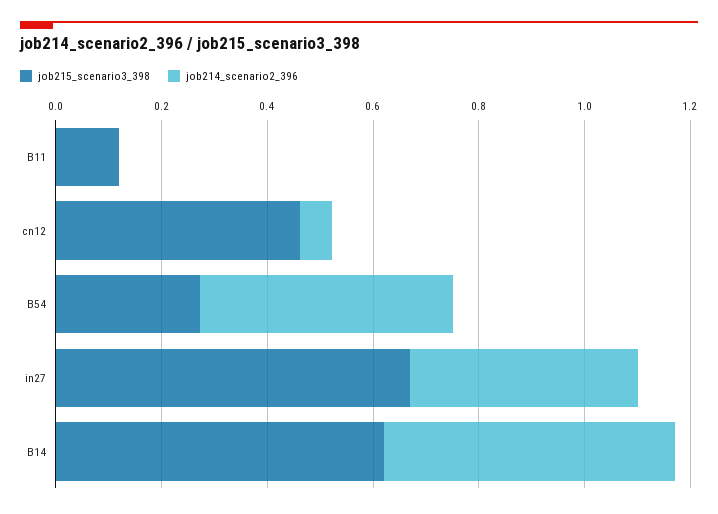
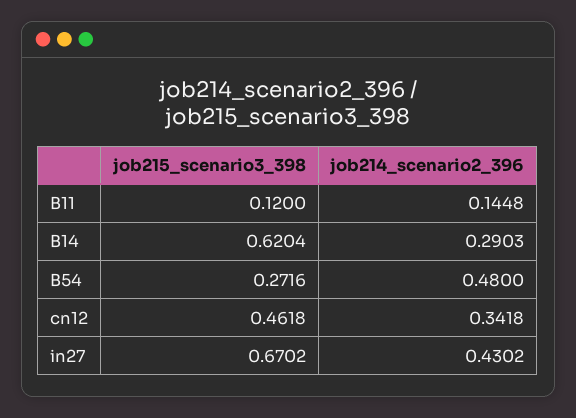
  {
    "job215_scenario3_398": {
      "B11": 0.12,
      "cn12": 0.4618,
      "B54": 0.2716,
      "in27": 0.6702,
      "B14": 0.6204
    },
    "job214_scenario2_396": {
-     "B11": 0,
+     "B11": 0.1448,
-     "cn12": 0.05,
+     "cn12": 0.3418,
      "B54": 0.48,
      "in27": 0.4302,
-     "B14": 0.55
+     "B14": 0.2903
    }
  }

